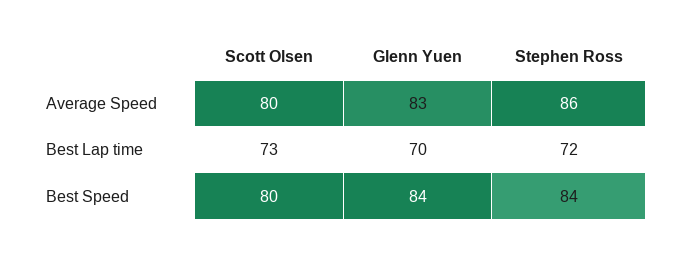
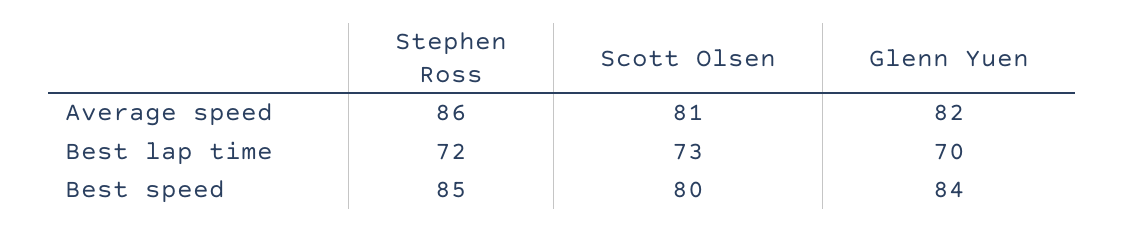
  {
    "Scott Olsen": {
-     "Average Speed": 80,
+     "Average Speed": 81,
      "Best Lap time": 73,
      "Best Speed": 80
    },
    "Glenn Yuen": {
-     "Average Speed": 83,
+     "Average Speed": 82,
      "Best Lap time": 70,
      "Best Speed": 84
    },
    "Stephen Ross": {
      "Average Speed": 86,
      "Best Lap time": 72,
-     "Best Speed": 84
+     "Best Speed": 85
    }
  }

